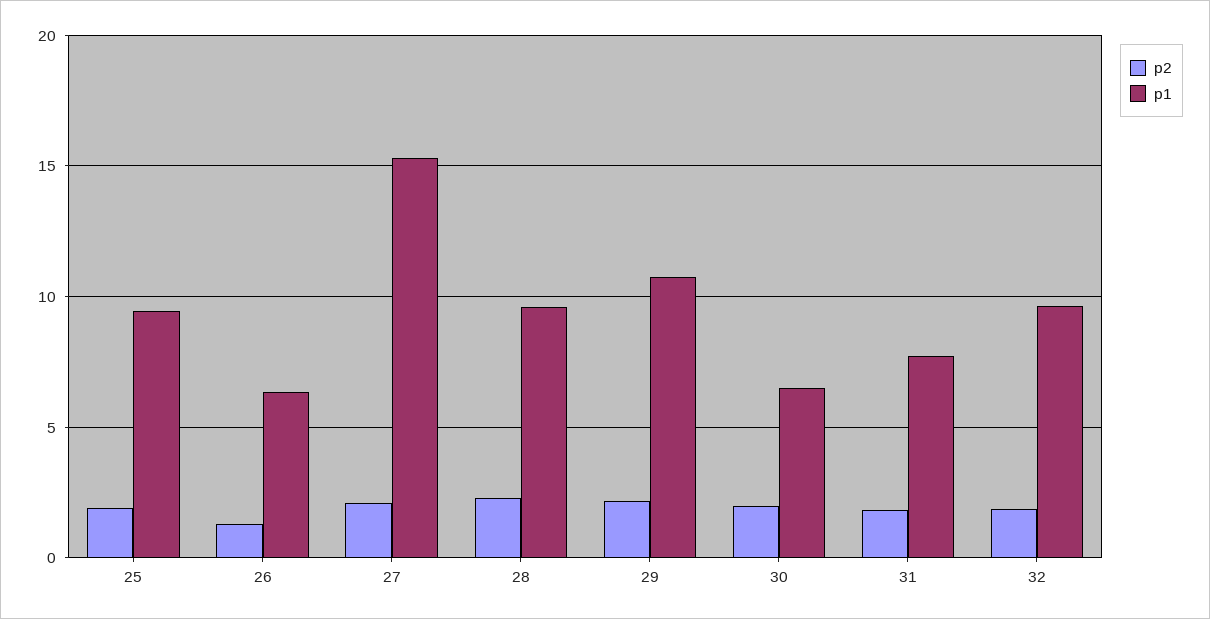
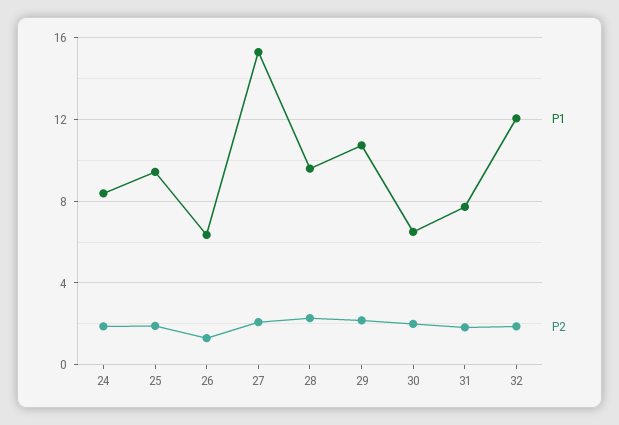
  {
    "p2": {
      "25": 2,
      "26": 1.5,
      "27": 2,
      "28": 2.5,
      "29": 2,
      "30": 2,
      "31": 2,
-     "32": 2
+     "32": 2,
+     "24": 2
    },
    "p1": {
      "25": 9.5,
      "26": 6.5,
      "27": 15.5,
      "28": 9.5,
      "29": 10.5,
      "30": 6.5,
      "31": 7.5,
-     "32": 9.5
+     "32": 12,
+     "24": 8.5
    }
  }

